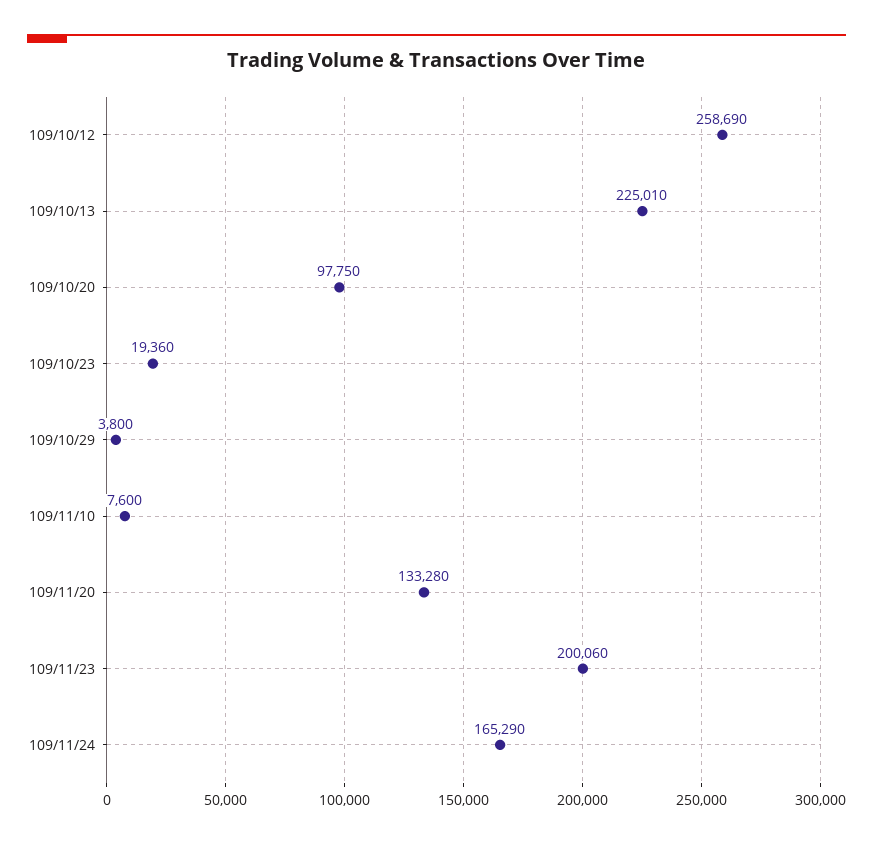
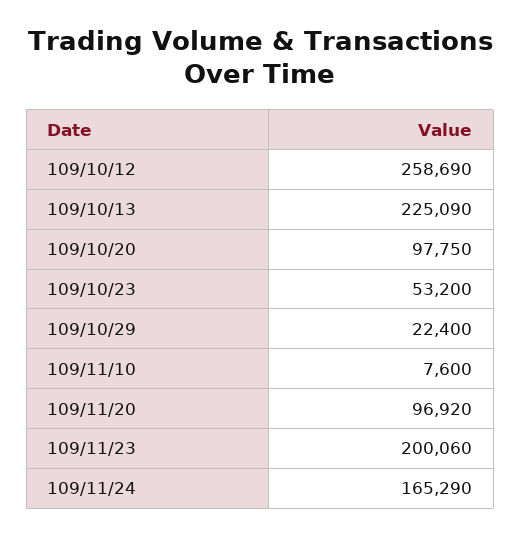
  {
    "109/10/12": 258690,
-   "109/10/13": 225010,
+   "109/10/13": 225090,
    "109/10/20": 97750,
-   "109/10/23": 19360,
+   "109/10/23": 53200,
-   "109/10/29": 3800,
+   "109/10/29": 22400,
    "109/11/10": 7600,
-   "109/11/20": 133280,
+   "109/11/20": 96920,
    "109/11/23": 200060,
    "109/11/24": 165290
  }

